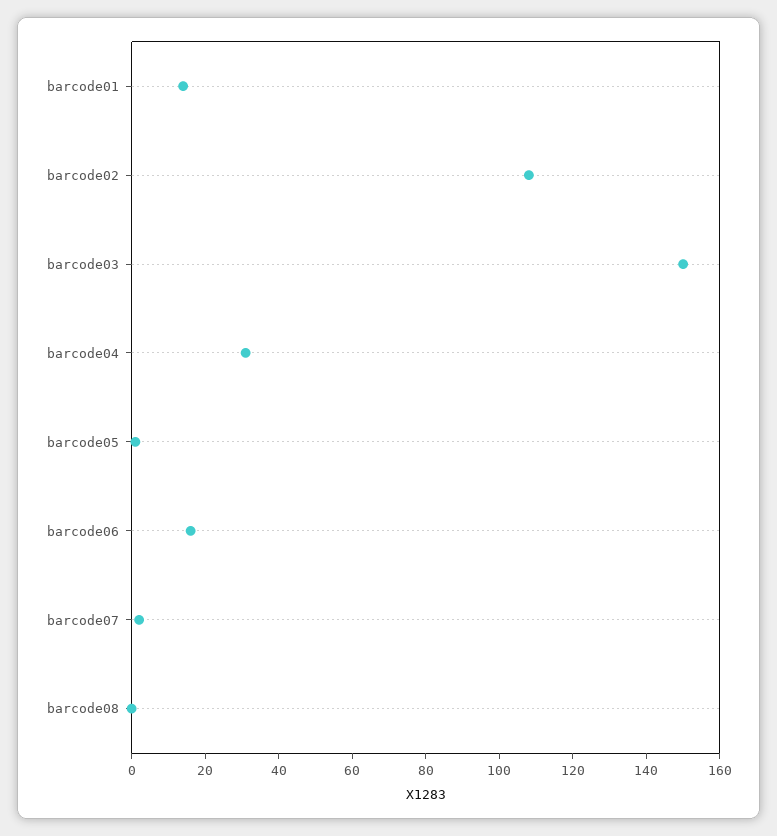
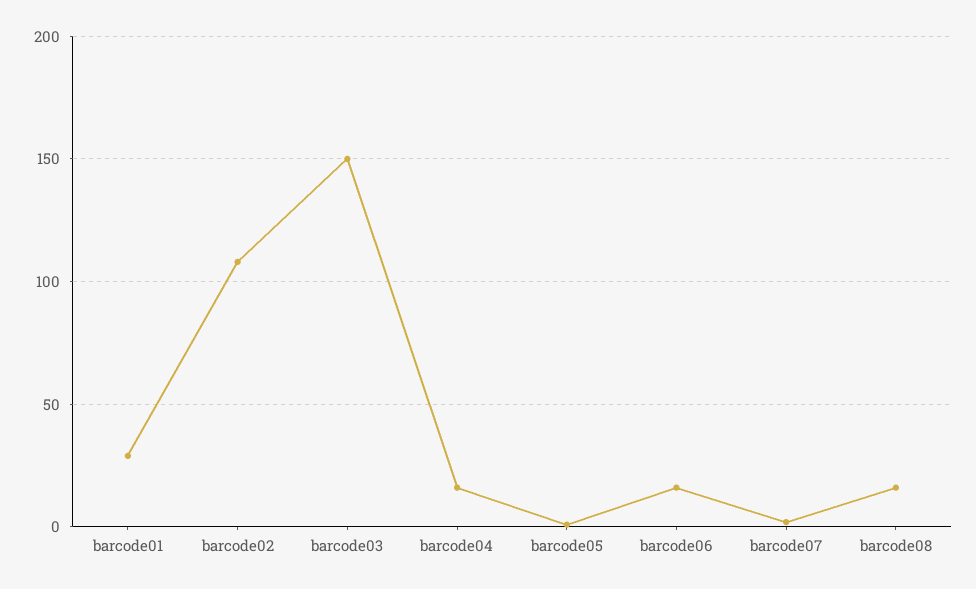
  {
-   "barcode01": 15,
+   "barcode01": 30,
    "barcode02": 110,
    "barcode03": 150,
-   "barcode04": 30,
+   "barcode04": 15,
    "barcode05": 0,
    "barcode06": 15,
    "barcode07": 0,
-   "barcode08": 0
+   "barcode08": 15
  }

